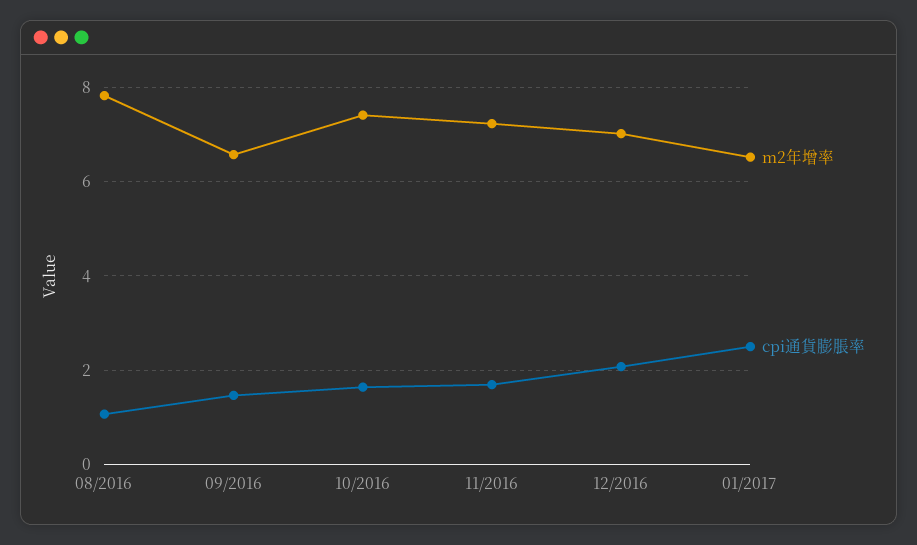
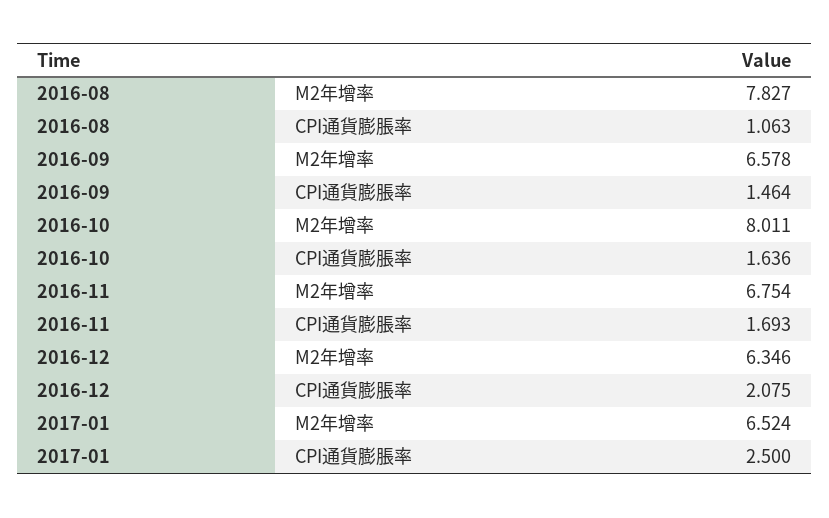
  {
    "m2年增率": {
      "08/2016": 7.827,
      "09/2016": 6.578,
-     "10/2016": 7.4,
+     "10/2016": 8.011,
-     "11/2016": 7.2,
+     "11/2016": 6.754,
-     "12/2016": 7,
+     "12/2016": 6.346,
      "01/2017": 6.524
    },
    "cpi通貨膨脹率": {
      "08/2016": 1.063,
      "09/2016": 1.464,
      "10/2016": 1.636,
      "11/2016": 1.693,
      "12/2016": 2.075,
      "01/2017": 2.5
    }
  }

